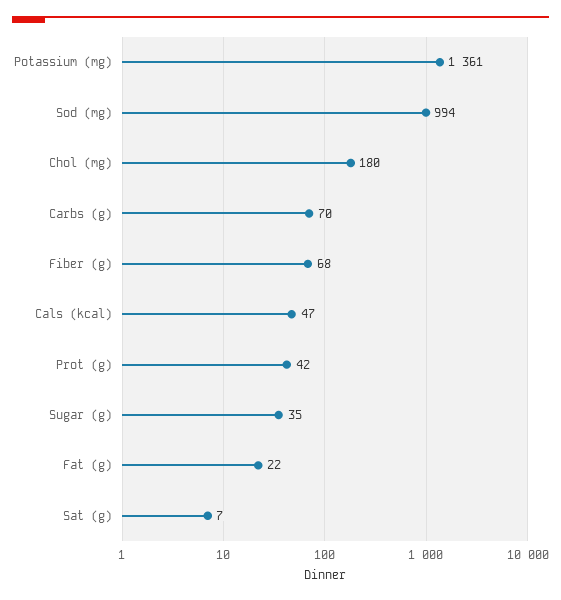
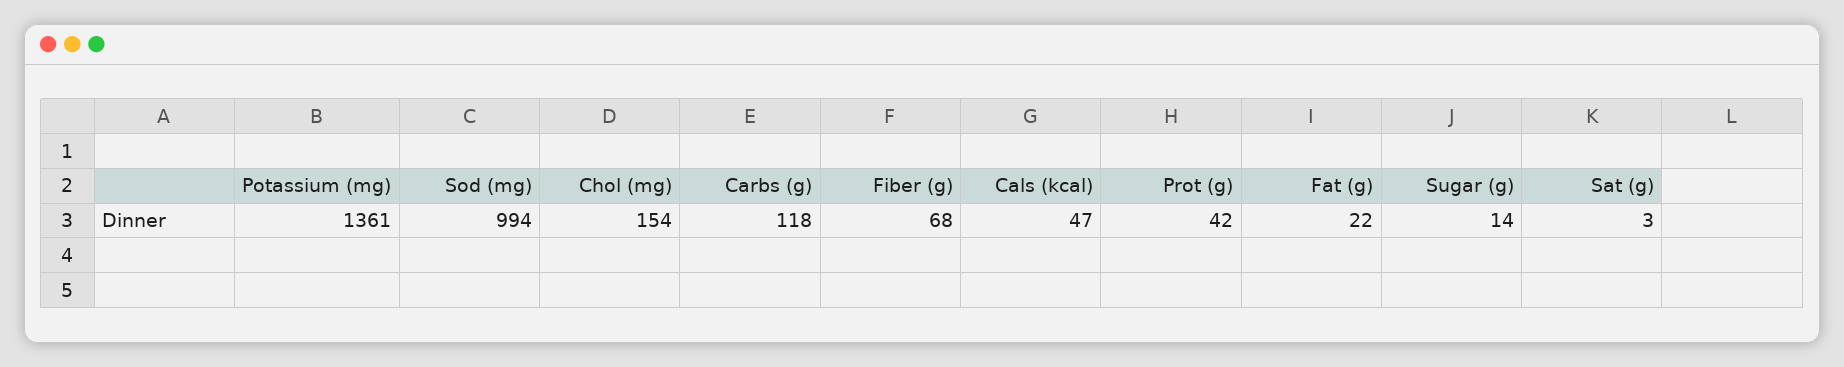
  {
    "Potassium (mg)": 1361,
    "Sod (mg)": 994,
-   "Chol (mg)": 180,
+   "Chol (mg)": 154,
-   "Carbs (g)": 70,
+   "Carbs (g)": 118,
    "Fiber (g)": 68,
    "Cals (kcal)": 47,
    "Prot (g)": 42,
-   "Sugar (g)": 35,
+   "Sugar (g)": 14,
    "Fat (g)": 22,
-   "Sat (g)": 7
+   "Sat (g)": 3
  }

